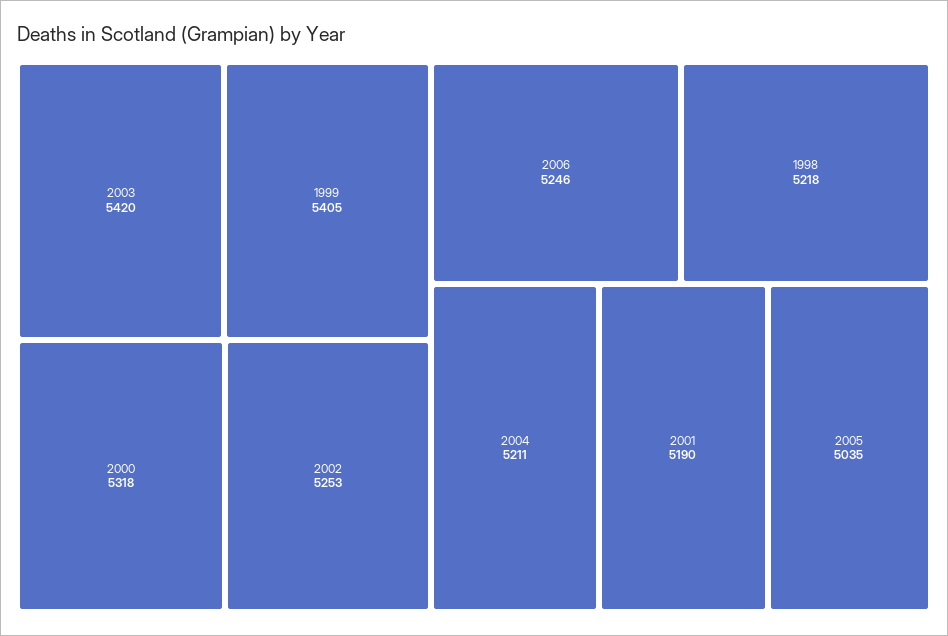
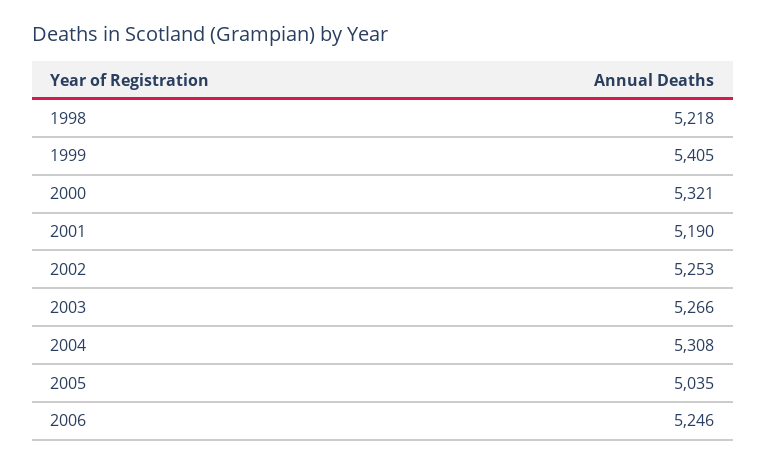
  {
-   "2003": 5420,
+   "2003": 5266,
    "1999": 5405,
-   "2000": 5318,
+   "2000": 5321,
    "2002": 5253,
    "2006": 5246,
    "1998": 5218,
-   "2004": 5211,
+   "2004": 5308,
    "2001": 5190,
    "2005": 5035
  }

